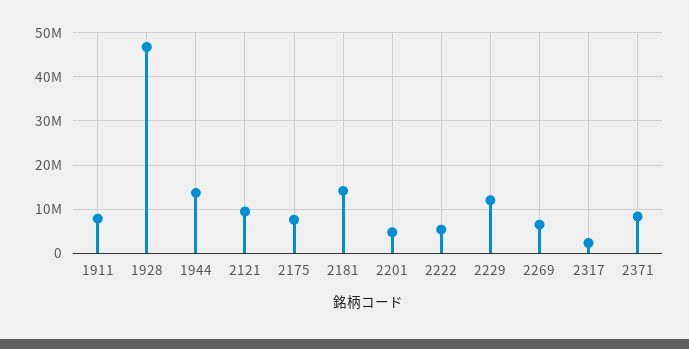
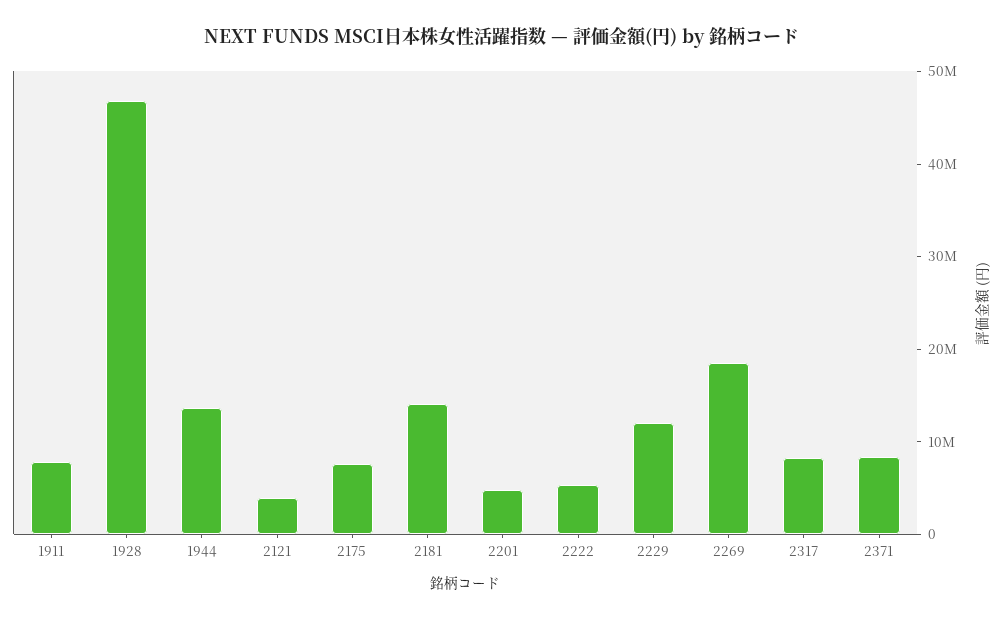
  {
    "1911": 8000000,
    "1928": 46000000,
    "1944": 14000000,
-   "2121": 10000000,
+   "2121": 4000000,
    "2175": 8000000,
    "2181": 14000000,
    "2201": 4000000,
    "2222": 6000000,
    "2229": 12000000,
-   "2269": 6000000,
+   "2269": 18000000,
-   "2317": 2000000,
+   "2317": 8000000,
    "2371": 8000000
  }

